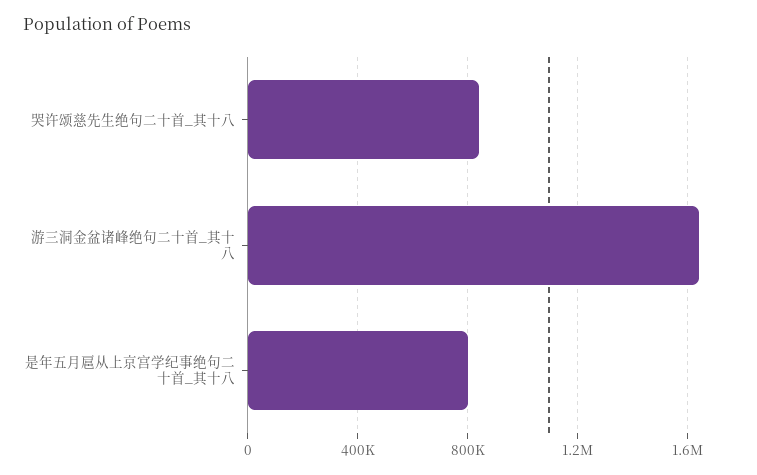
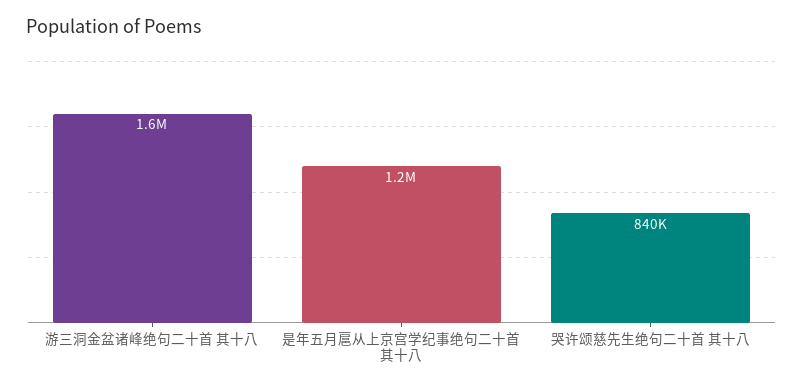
  {
    "哭许颂慈先生绝句二十首_其十八": 840000,
    "游三洞金盆诸峰绝句二十首_其十八": 1600000,
-   "是年五月扈从上京宫学纪事绝句二十首_其十八": 800000
+   "是年五月扈从上京宫学纪事绝句二十首_其十八": 1200000
  }

